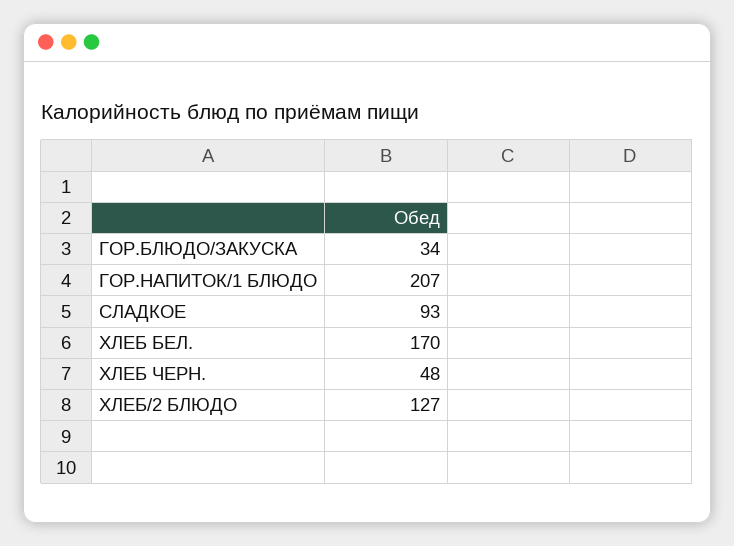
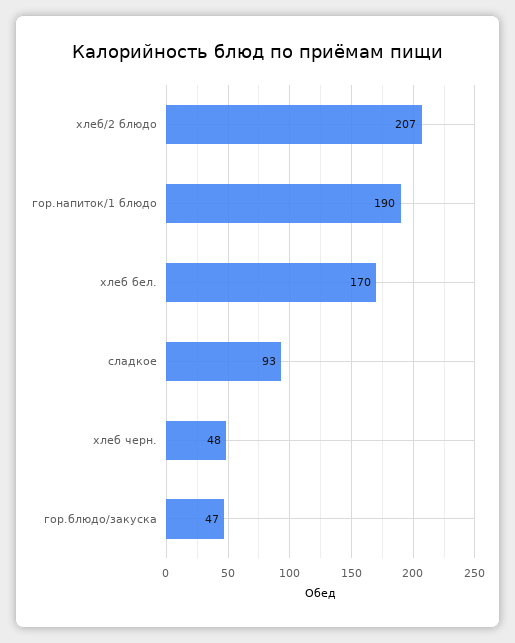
  {
-   "ГОР.БЛЮДО/ЗАКУСКА": 34,
+   "ГОР.БЛЮДО/ЗАКУСКА": 47,
-   "ГОР.НАПИТОК/1 БЛЮДО": 207,
+   "ГОР.НАПИТОК/1 БЛЮДО": 190,
    "СЛАДКОЕ": 93,
    "ХЛЕБ БЕЛ.": 170,
    "ХЛЕБ ЧЕРН.": 48,
-   "ХЛЕБ/2 БЛЮДО": 127
+   "ХЛЕБ/2 БЛЮДО": 207
  }

